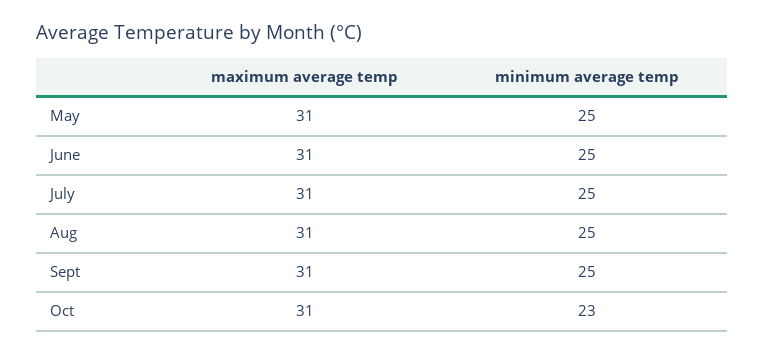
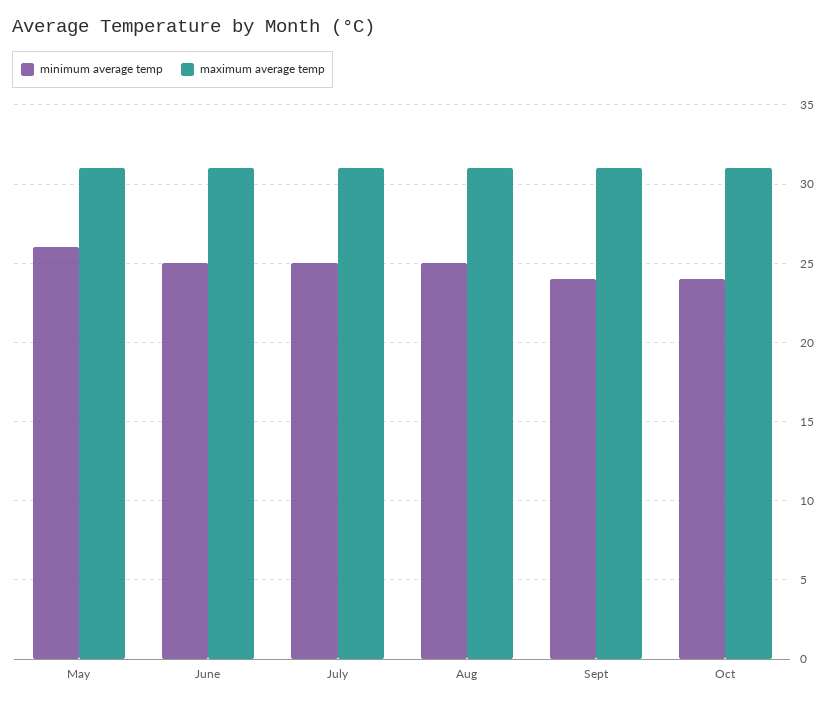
  {
    "maximum average temp": {
      "May": 31,
      "June": 31,
      "July": 31,
      "Aug": 31,
      "Sept": 31,
      "Oct": 31
    },
    "minimum average temp": {
-     "May": 25,
+     "May": 26,
      "June": 25,
      "July": 25,
      "Aug": 25,
-     "Sept": 25,
+     "Sept": 24,
-     "Oct": 23
+     "Oct": 24
    }
  }

